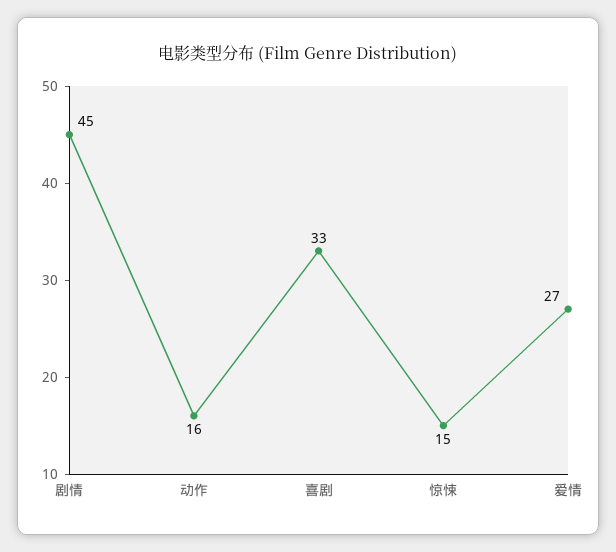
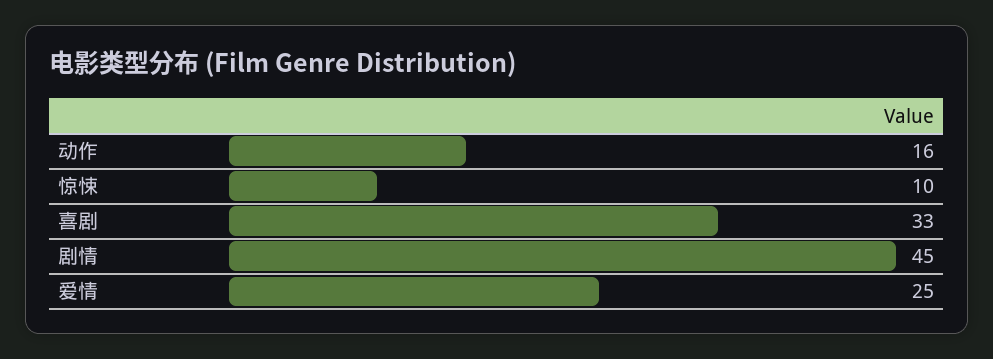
  {
    "剧情": 45,
    "动作": 16,
    "喜剧": 33,
-   "惊悚": 15,
+   "惊悚": 10,
-   "爱情": 27
+   "爱情": 25
  }

